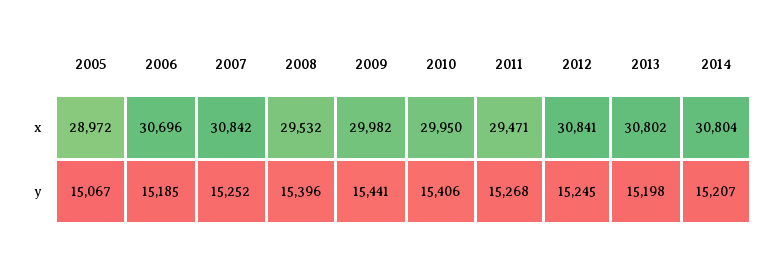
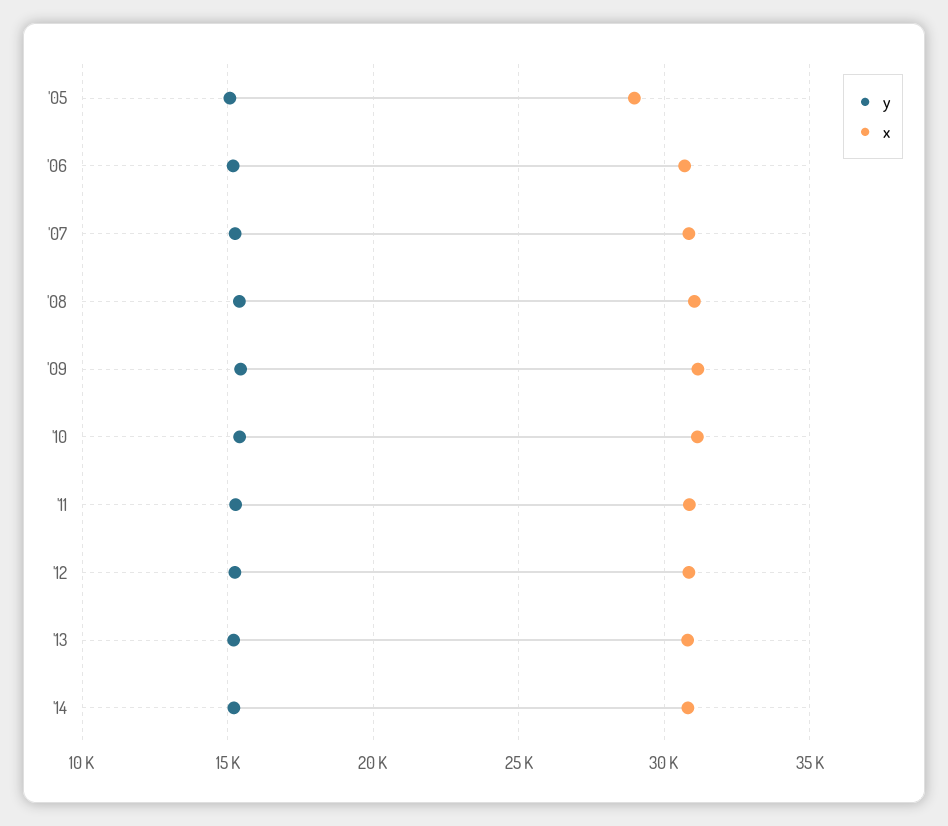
  {
    "x": {
      "2005": 28972,
      "2006": 30696,
      "2007": 30842,
-     "2008": 29532,
+     "2008": 31000,
-     "2009": 29982,
+     "2009": 31000,
-     "2010": 29950,
+     "2010": 31000,
-     "2011": 29471,
+     "2011": 31000,
      "2012": 30841,
      "2013": 30802,
      "2014": 30804
    },
    "y": {
      "2005": 15067,
      "2006": 15185,
      "2007": 15252,
      "2008": 15396,
      "2009": 15441,
      "2010": 15406,
      "2011": 15268,
      "2012": 15245,
      "2013": 15198,
      "2014": 15207
    }
  }

